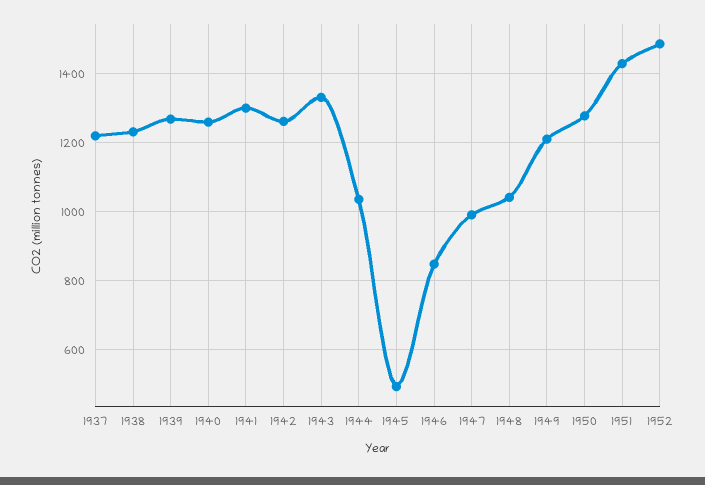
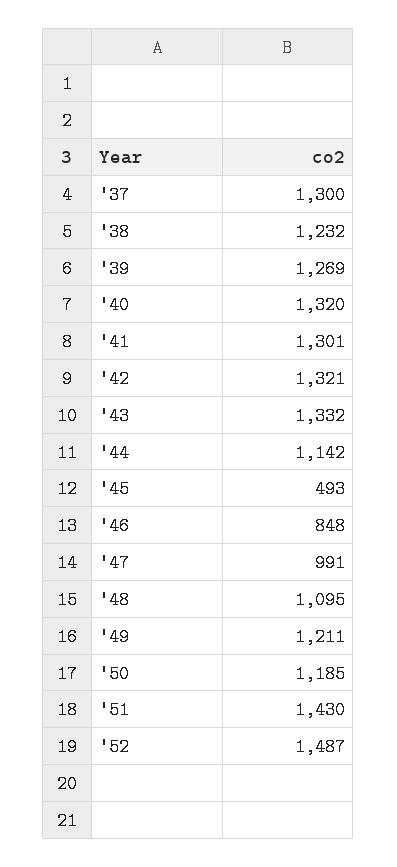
  {
-   "1937": 1220,
+   "1937": 1300,
    "1938": 1232,
    "1939": 1269,
-   "1940": 1260,
+   "1940": 1320,
    "1941": 1301,
-   "1942": 1260,
+   "1942": 1321,
    "1943": 1332,
-   "1944": 1040,
+   "1944": 1142,
    "1945": 493,
    "1946": 848,
    "1947": 991,
-   "1948": 1040,
+   "1948": 1095,
    "1949": 1211,
-   "1950": 1280,
+   "1950": 1185,
    "1951": 1430,
    "1952": 1487
  }

